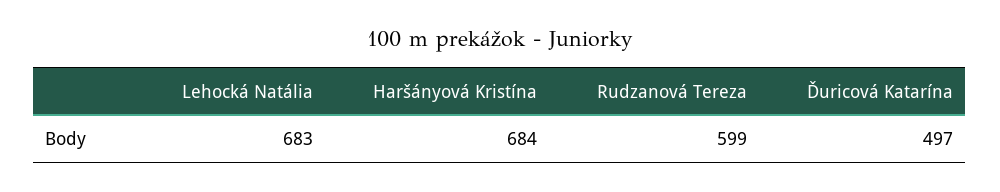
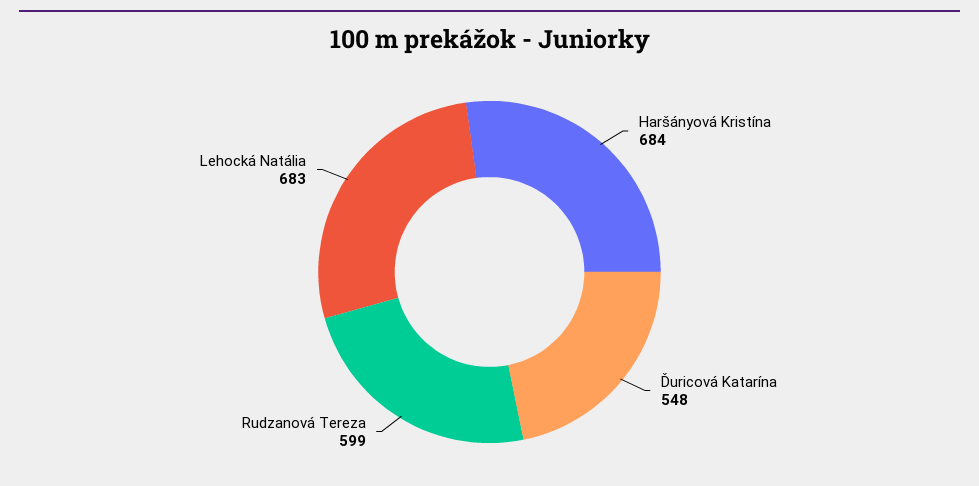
  {
    "Lehocká Natália": 683,
    "Haršányová Kristína": 684,
    "Rudzanová Tereza": 599,
-   "Ďuricová Katarína": 497
+   "Ďuricová Katarína": 548
  }

